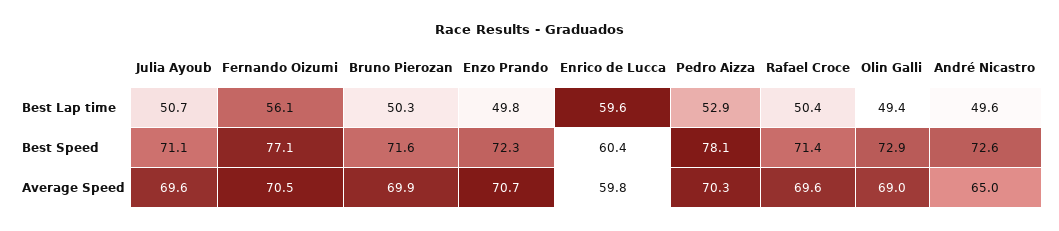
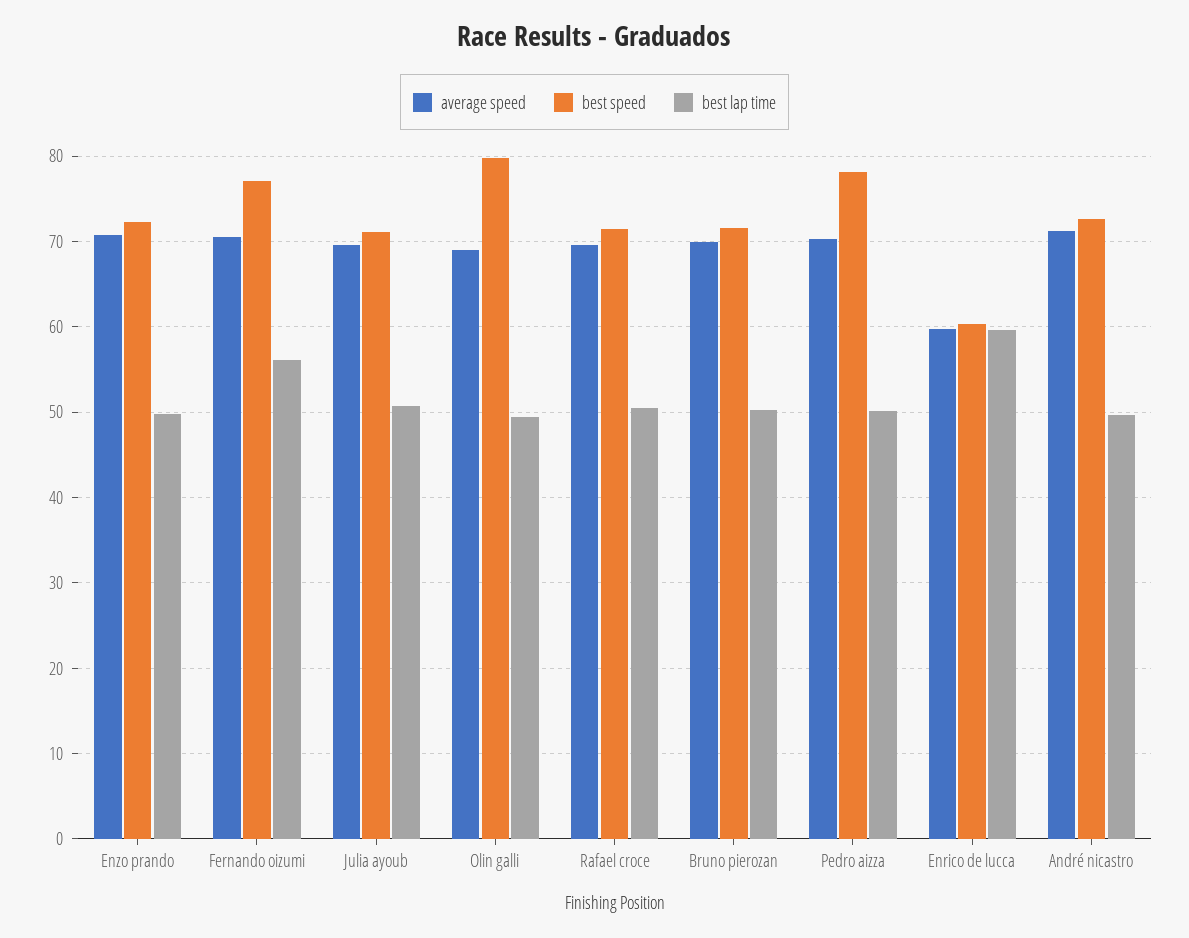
  {
    "Best Lap time": {
      "Julia Ayoub": 50.7,
      "Fernando Oizumi": 56.1,
      "Bruno Pierozan": 50.3,
      "Enzo Prando": 49.8,
      "Enrico de Lucca": 59.6,
-     "Pedro Aizza": 52.9,
+     "Pedro Aizza": 50,
      "Rafael Croce": 50.4,
      "Olin Galli": 49.4,
      "André Nicastro": 49.6
    },
    "Best Speed": {
      "Julia Ayoub": 71.1,
      "Fernando Oizumi": 77.1,
      "Bruno Pierozan": 71.6,
      "Enzo Prando": 72.3,
      "Enrico de Lucca": 60.4,
      "Pedro Aizza": 78.1,
      "Rafael Croce": 71.4,
-     "Olin Galli": 72.9,
+     "Olin Galli": 80,
      "André Nicastro": 72.6
    },
    "Average Speed": {
      "Julia Ayoub": 69.6,
      "Fernando Oizumi": 70.5,
      "Bruno Pierozan": 69.9,
      "Enzo Prando": 70.7,
      "Enrico de Lucca": 59.8,
      "Pedro Aizza": 70.3,
      "Rafael Croce": 69.6,
      "Olin Galli": 69,
-     "André Nicastro": 65
+     "André Nicastro": 71
    }
  }

